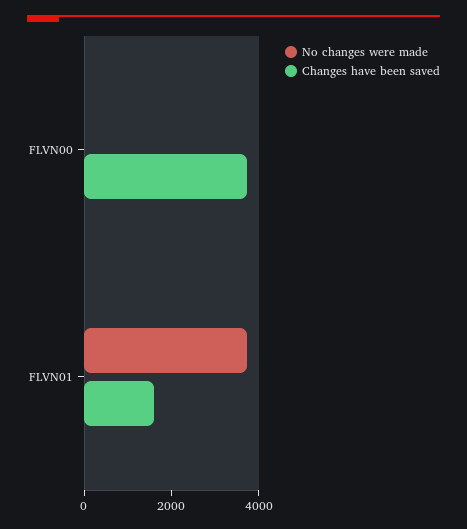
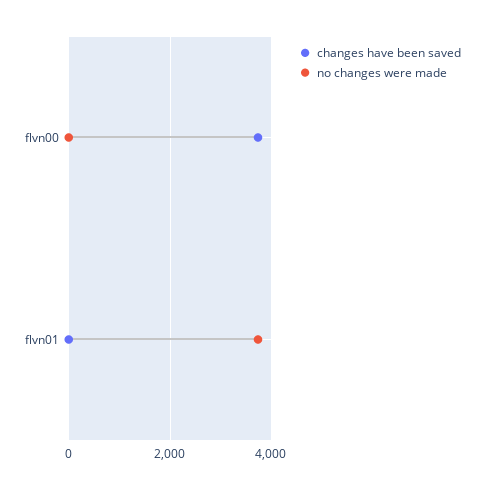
  {
    "No changes were made": {
      "FLVN00": 0,
      "FLVN01": 3800
    },
    "Changes have been saved": {
      "FLVN00": 3800,
-     "FLVN01": 1500
+     "FLVN01": 0
    }
  }

